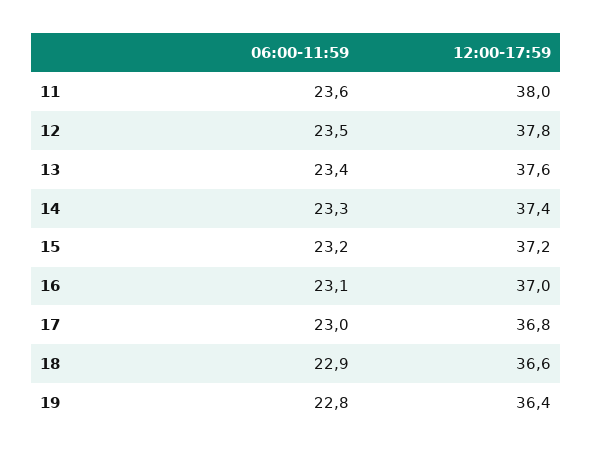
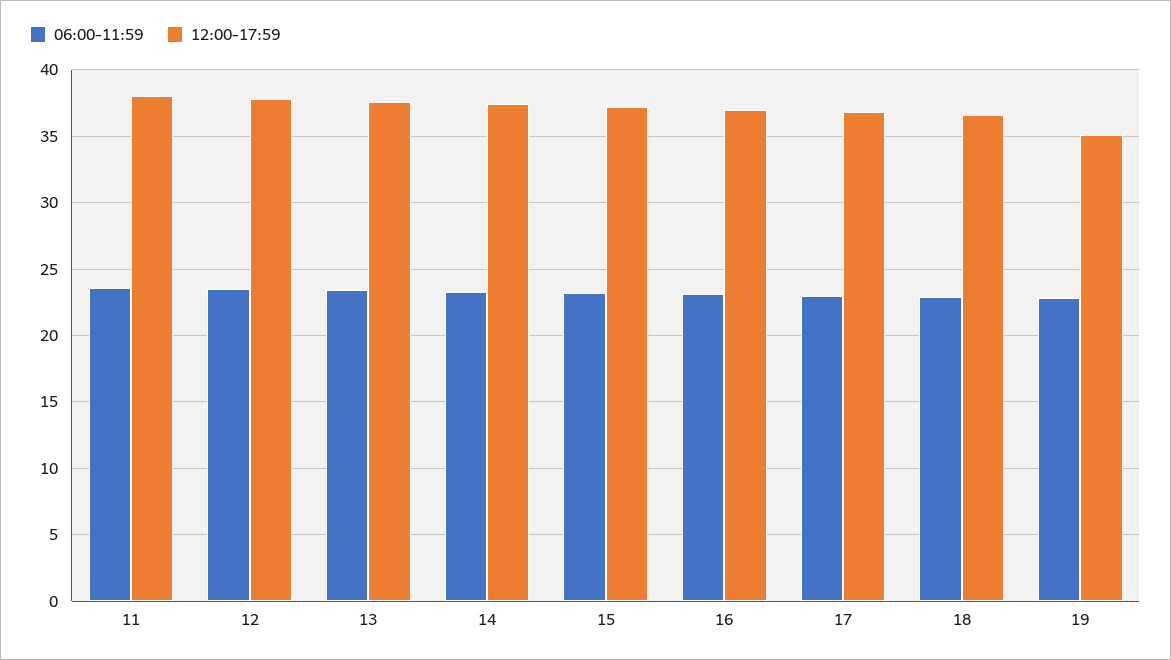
  {
    "06:00-11:59": {
      "11": 23.6,
      "12": 23.5,
      "13": 23.4,
      "14": 23.3,
      "15": 23.2,
      "16": 23.1,
      "17": 23,
      "18": 22.9,
      "19": 22.8
    },
    "12:00-17:59": {
      "11": 38,
      "12": 37.8,
      "13": 37.6,
      "14": 37.4,
      "15": 37.2,
      "16": 37,
      "17": 36.8,
      "18": 36.6,
-     "19": 36.4
+     "19": 35
    }
  }

